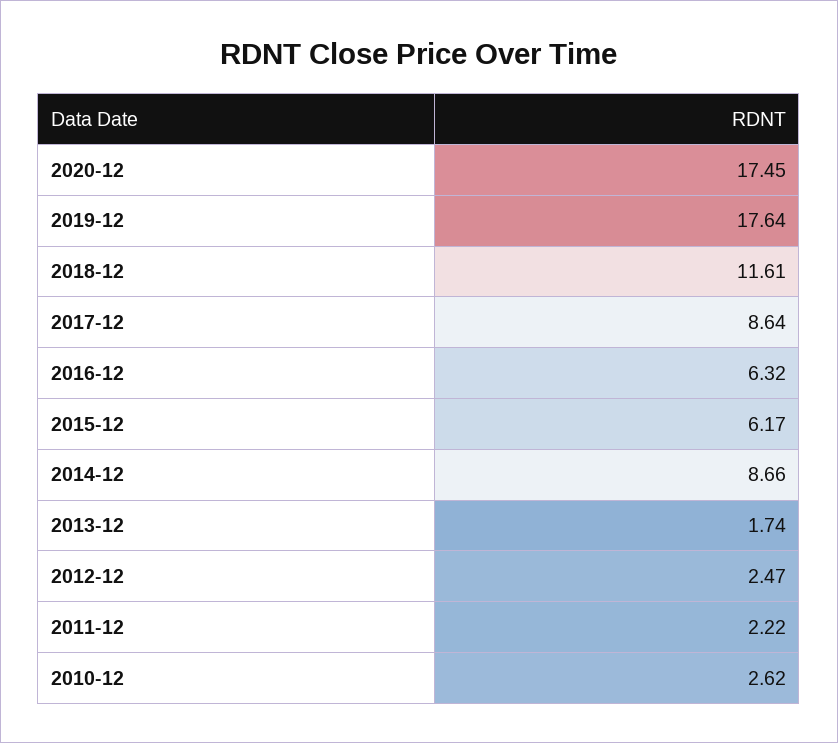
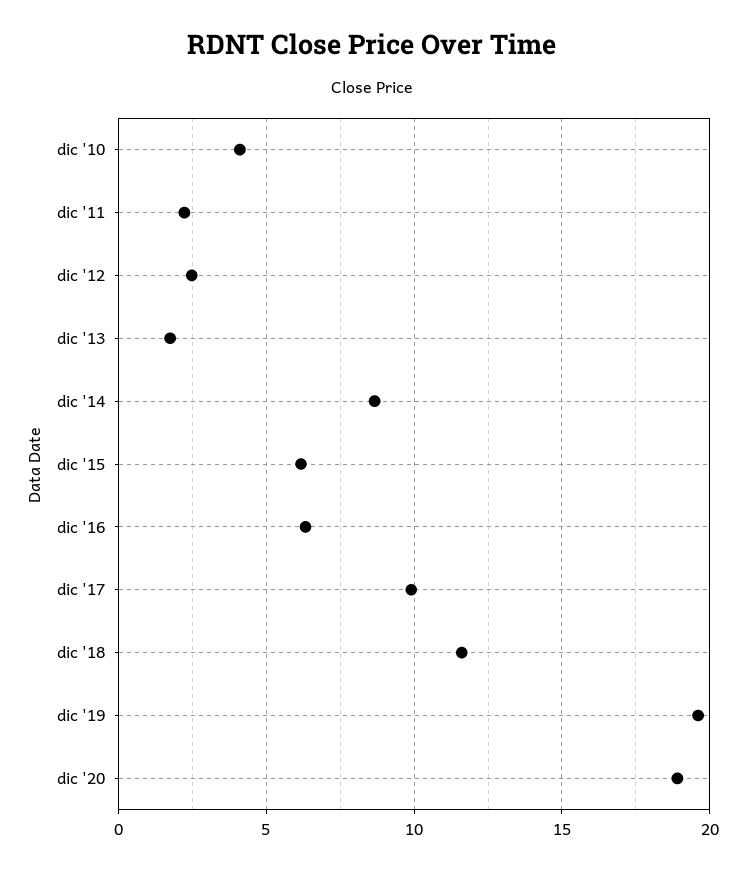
  {
-   "2020-12": 17.45,
+   "2020-12": 19,
-   "2019-12": 17.64,
+   "2019-12": 19.5,
    "2018-12": 11.61,
-   "2017-12": 8.64,
+   "2017-12": 10,
    "2016-12": 6.32,
    "2015-12": 6.17,
    "2014-12": 8.66,
    "2013-12": 1.74,
    "2012-12": 2.47,
    "2011-12": 2.22,
-   "2010-12": 2.62
+   "2010-12": 4
  }

